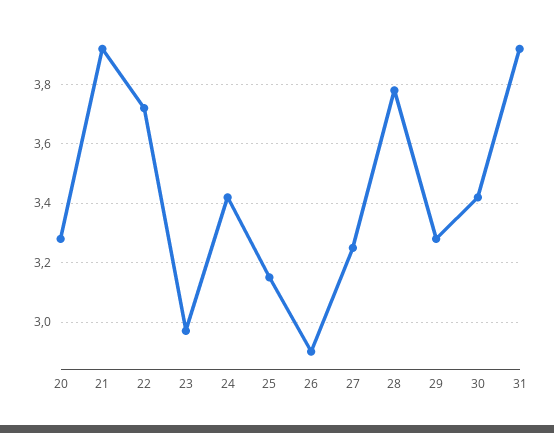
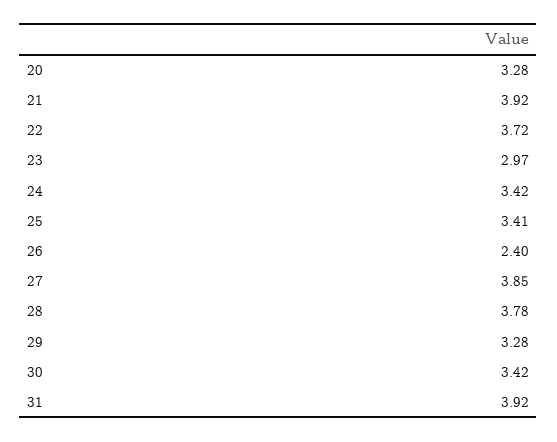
  {
    "20": 3.28,
    "21": 3.92,
    "22": 3.72,
    "23": 2.97,
    "24": 3.42,
-   "25": 3.15,
+   "25": 3.41,
-   "26": 2.9,
+   "26": 2.4,
-   "27": 3.25,
+   "27": 3.85,
    "28": 3.78,
    "29": 3.28,
    "30": 3.42,
    "31": 3.92
  }

